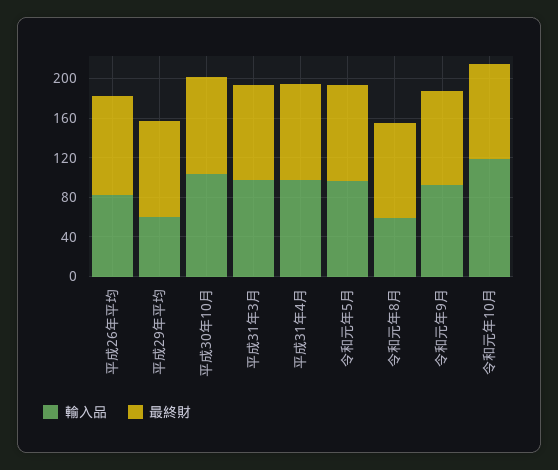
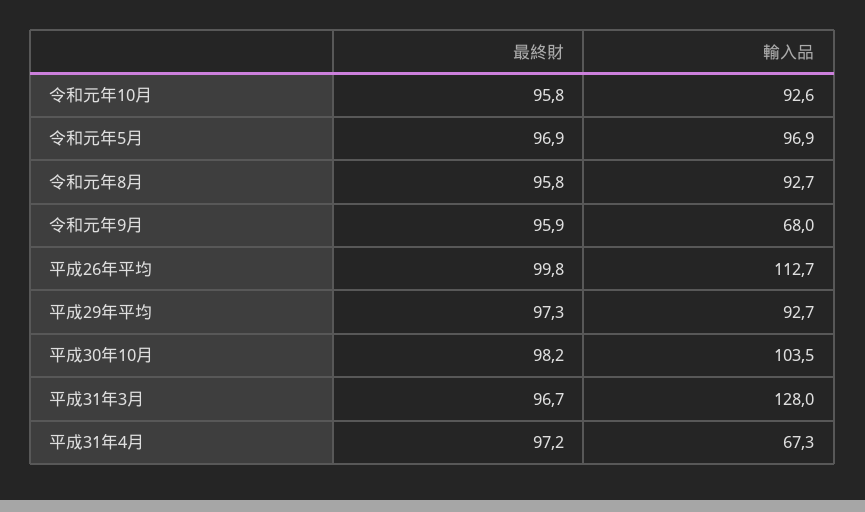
  {
    "輸入品": {
-     "平成26年平均": 80,
+     "平成26年平均": 112.7,
-     "平成29年平均": 60,
+     "平成29年平均": 92.7,
      "平成30年10月": 103.5,
-     "平成31年3月": 100,
+     "平成31年3月": 128,
-     "平成31年4月": 100,
+     "平成31年4月": 67.3,
      "令和元年5月": 96.9,
-     "令和元年8月": 60,
+     "令和元年8月": 92.7,
-     "令和元年9月": 90,
+     "令和元年9月": 68,
-     "令和元年10月": 120
+     "令和元年10月": 92.6
    },
    "最終財": {
      "平成26年平均": 99.8,
      "平成29年平均": 97.3,
      "平成30年10月": 98.2,
      "平成31年3月": 96.7,
      "平成31年4月": 97.2,
      "令和元年5月": 96.9,
      "令和元年8月": 95.8,
      "令和元年9月": 95.9,
      "令和元年10月": 95.8
    }
  }

